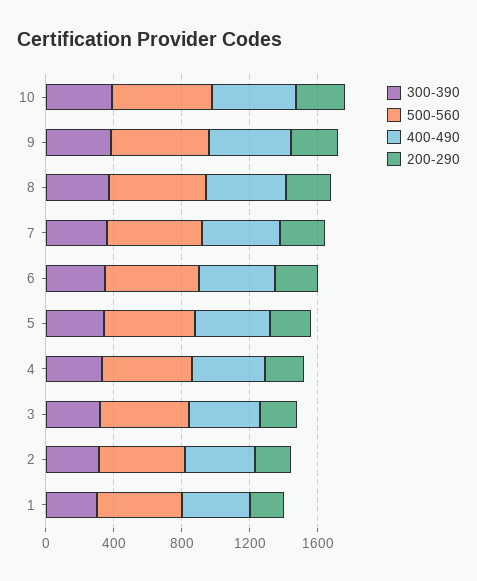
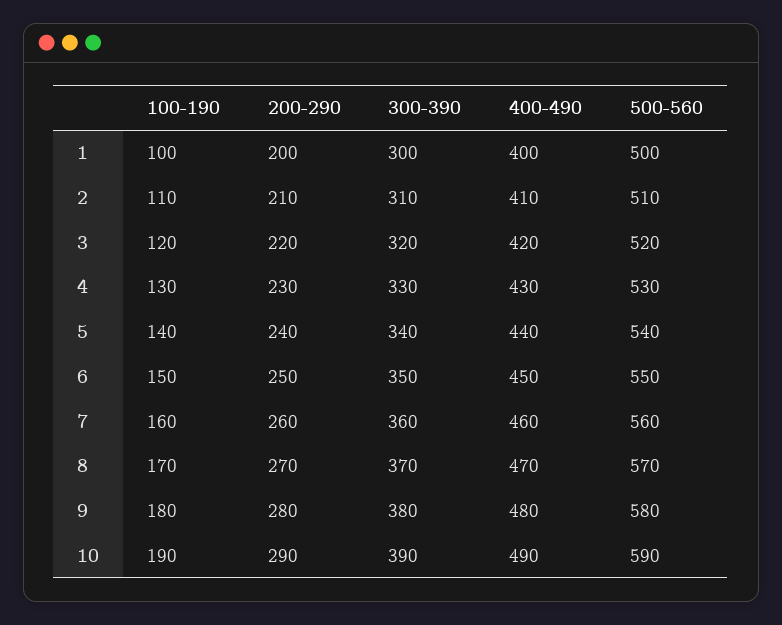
  {
    "300-390": {
      "10": 390,
      "9": 380,
      "8": 370,
      "7": 360,
      "6": 350,
      "5": 340,
      "4": 330,
      "3": 320,
      "2": 310,
      "1": 300
    },
    "500-560": {
      "10": 590,
      "9": 580,
      "8": 570,
      "7": 560,
      "6": 550,
      "5": 540,
      "4": 530,
      "3": 520,
      "2": 510,
      "1": 500
    },
    "400-490": {
      "10": 490,
      "9": 480,
      "8": 470,
      "7": 460,
      "6": 450,
      "5": 440,
      "4": 430,
      "3": 420,
      "2": 410,
      "1": 400
    },
    "200-290": {
      "10": 290,
      "9": 280,
      "8": 270,
      "7": 260,
      "6": 250,
      "5": 240,
      "4": 230,
      "3": 220,
      "2": 210,
      "1": 200
-   }
+   },
+   "100-190": {
+     "1": 100,
+     "2": 110,
+     "3": 120,
+     "4": 130,
+     "5": 140,
+     "6": 150,
+     "7": 160,
+     "8": 170,
+     "9": 180,
+     "10": 190
+   }
  }

